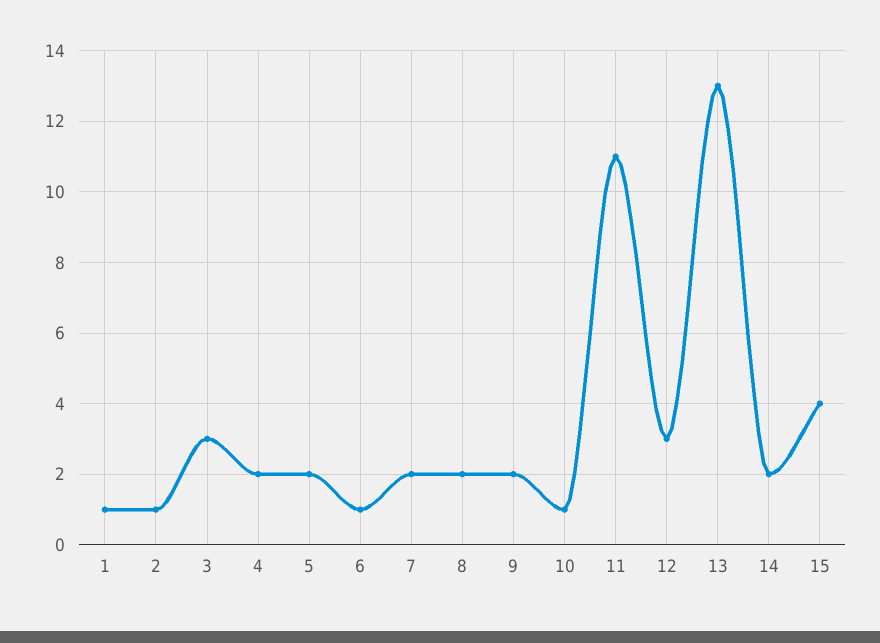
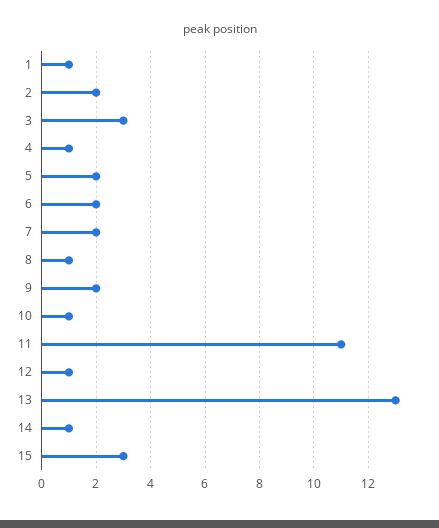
  {
    "1": 1,
-   "2": 1,
+   "2": 2,
    "3": 3,
-   "4": 2,
+   "4": 1,
    "5": 2,
-   "6": 1,
+   "6": 2,
    "7": 2,
-   "8": 2,
+   "8": 1,
    "9": 2,
    "10": 1,
    "11": 11,
-   "12": 3,
+   "12": 1,
    "13": 13,
-   "14": 2,
+   "14": 1,
-   "15": 4
+   "15": 3
  }

